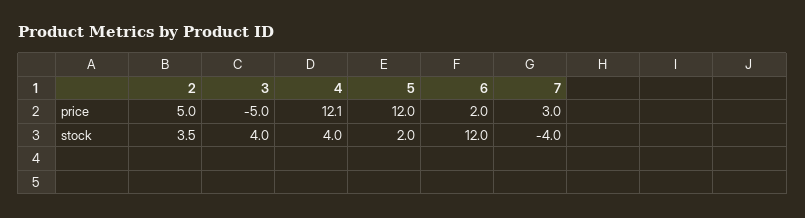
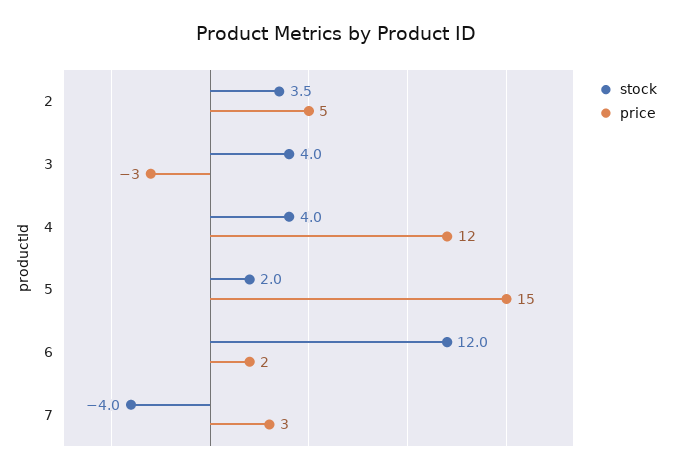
  {
    "price": {
      "2": 5,
-     "3": -5,
+     "3": -3,
-     "4": 12.1,
+     "4": 12,
-     "5": 12,
+     "5": 15,
      "6": 2,
      "7": 3
    },
    "stock": {
      "2": 3.5,
      "3": 4,
      "4": 4,
      "5": 2,
      "6": 12,
      "7": -4
    }
  }

